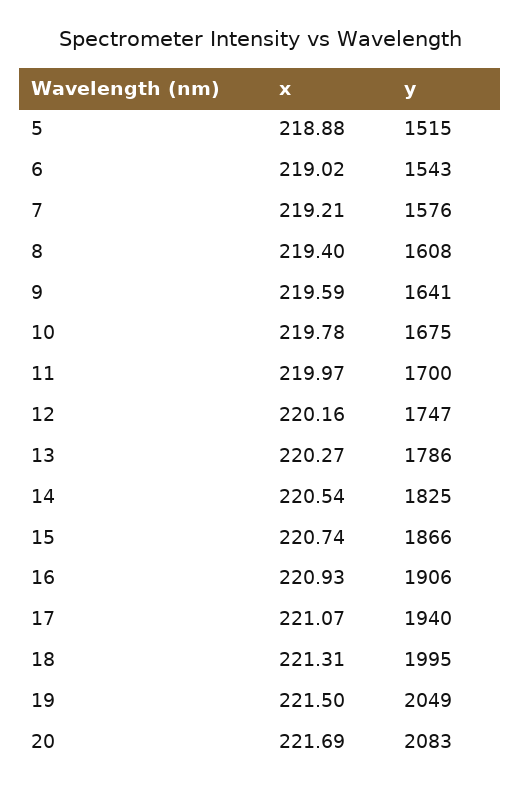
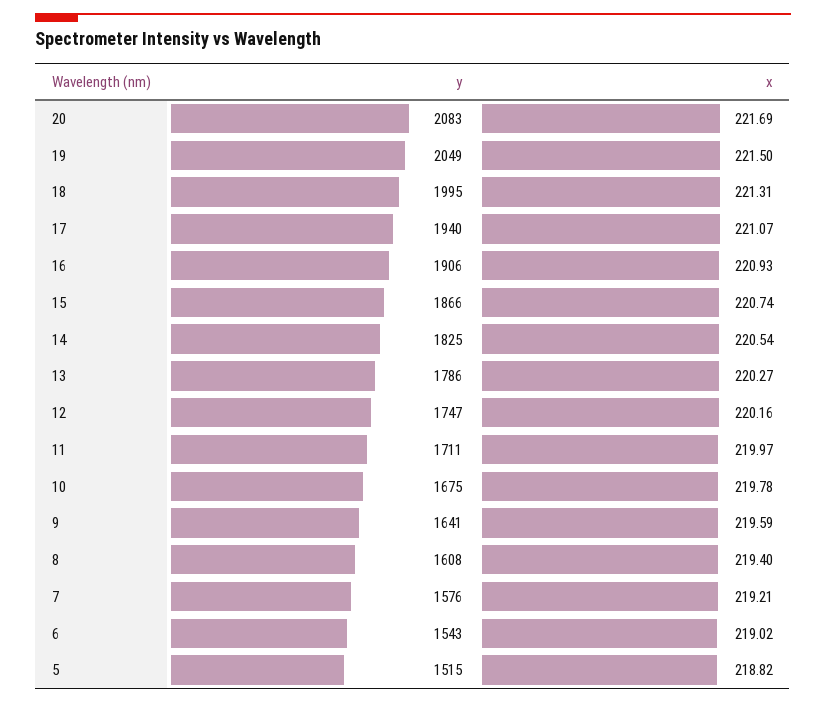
  {
    "x": {
-     "5": 218.88,
+     "5": 218.82,
      "6": 219.02,
      "7": 219.21,
      "8": 219.4,
      "9": 219.59,
      "10": 219.78,
      "11": 219.97,
      "12": 220.16,
      "13": 220.27,
      "14": 220.54,
      "15": 220.74,
      "16": 220.93,
      "17": 221.07,
      "18": 221.31,
      "19": 221.5,
      "20": 221.69
    },
    "y": {
      "5": 1515,
      "6": 1543,
      "7": 1576,
      "8": 1608,
      "9": 1641,
      "10": 1675,
-     "11": 1700,
+     "11": 1711,
      "12": 1747,
      "13": 1786,
      "14": 1825,
      "15": 1866,
      "16": 1906,
      "17": 1940,
      "18": 1995,
      "19": 2049,
      "20": 2083
    }
  }

